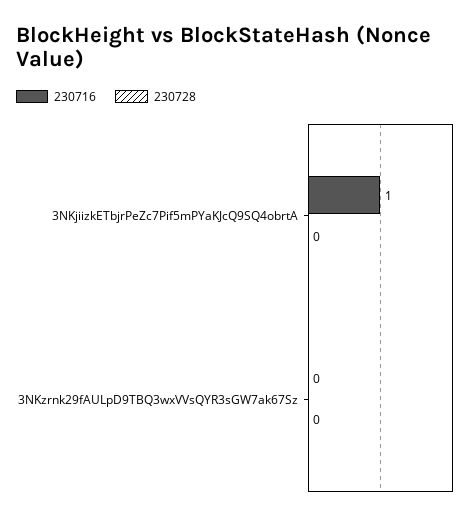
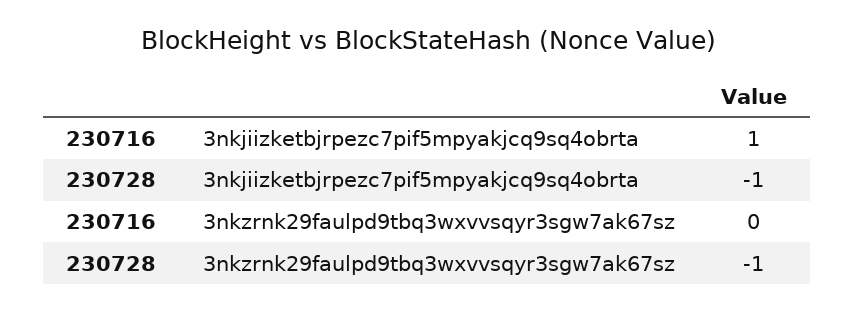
  {
    "230716": {
      "3NKjiizkETbjrPeZc7Pif5mPYaKJcQ9SQ4obrtA": 1,
      "3NKzrnk29fAULpD9TBQ3wxVVsQYR3sGW7ak67Sz": 0
    },
    "230728": {
-     "3NKjiizkETbjrPeZc7Pif5mPYaKJcQ9SQ4obrtA": 0,
+     "3NKjiizkETbjrPeZc7Pif5mPYaKJcQ9SQ4obrtA": -1,
-     "3NKzrnk29fAULpD9TBQ3wxVVsQYR3sGW7ak67Sz": 0
+     "3NKzrnk29fAULpD9TBQ3wxVVsQYR3sGW7ak67Sz": -1
    }
  }

